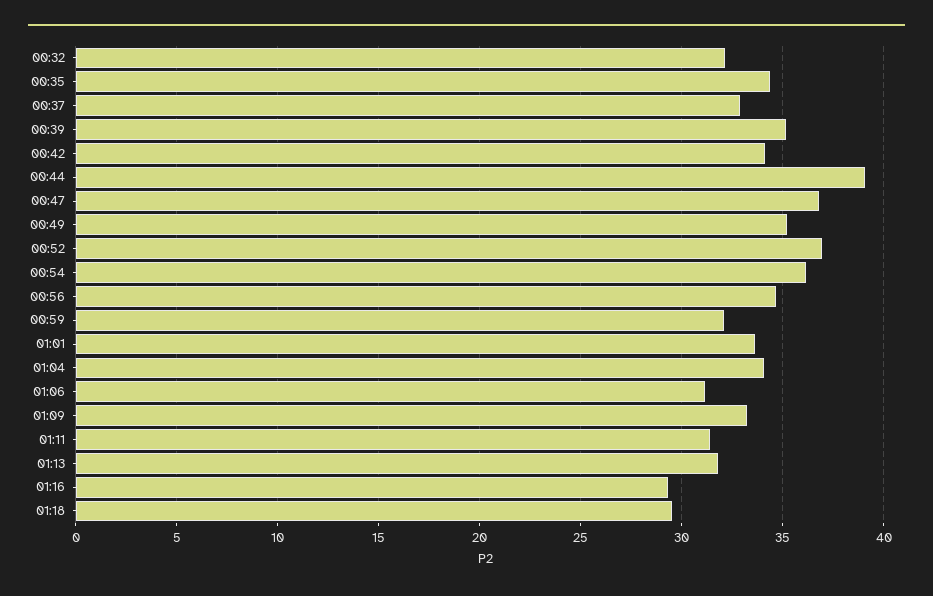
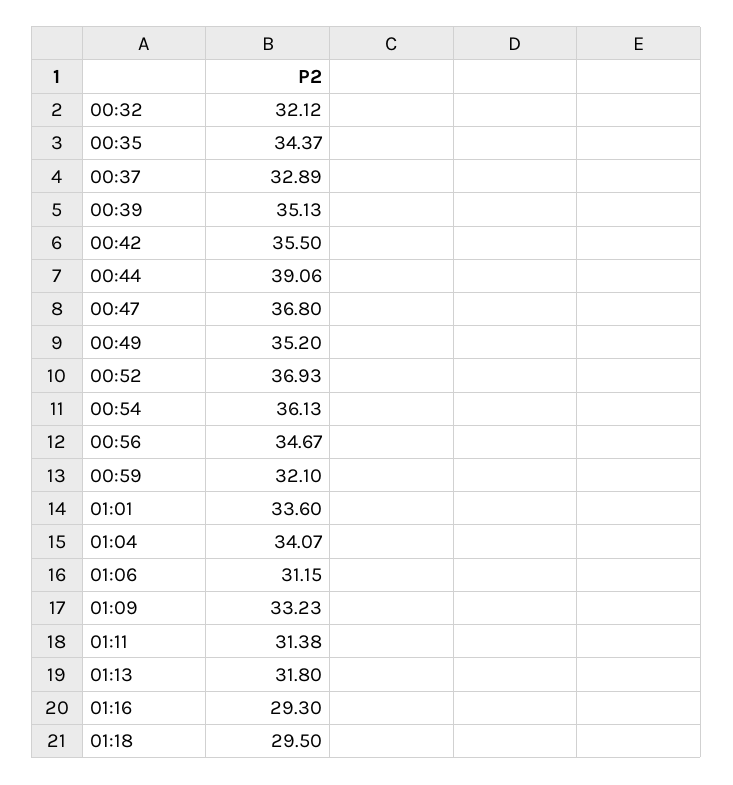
  {
    "00:32": 32.12,
    "00:35": 34.37,
    "00:37": 32.89,
    "00:39": 35.13,
-   "00:42": 34,
+   "00:42": 35.5,
    "00:44": 39.06,
    "00:47": 36.8,
    "00:49": 35.2,
    "00:52": 36.93,
    "00:54": 36.13,
    "00:56": 34.67,
    "00:59": 32.1,
    "01:01": 33.6,
    "01:04": 34.07,
    "01:06": 31.15,
    "01:09": 33.23,
    "01:11": 31.38,
    "01:13": 31.8,
    "01:16": 29.3,
    "01:18": 29.5
  }

